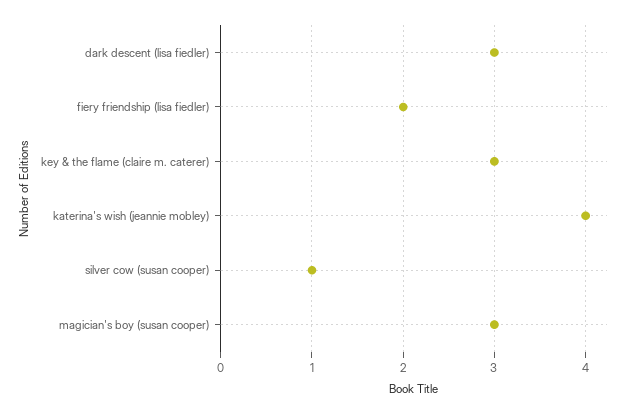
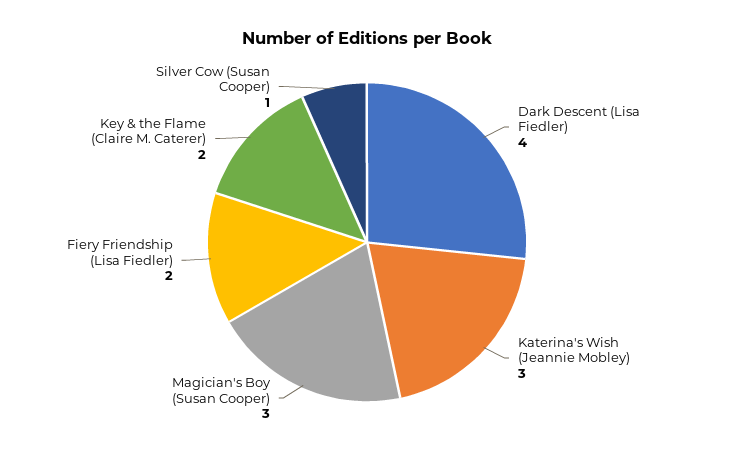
  {
-   "dark descent (lisa fiedler)": 3,
+   "dark descent (lisa fiedler)": 4,
    "fiery friendship (lisa fiedler)": 2,
-   "key & the flame (claire m. caterer)": 3,
+   "key & the flame (claire m. caterer)": 2,
-   "katerina's wish (jeannie mobley)": 4,
+   "katerina's wish (jeannie mobley)": 3,
    "silver cow (susan cooper)": 1,
    "magician's boy (susan cooper)": 3
  }

